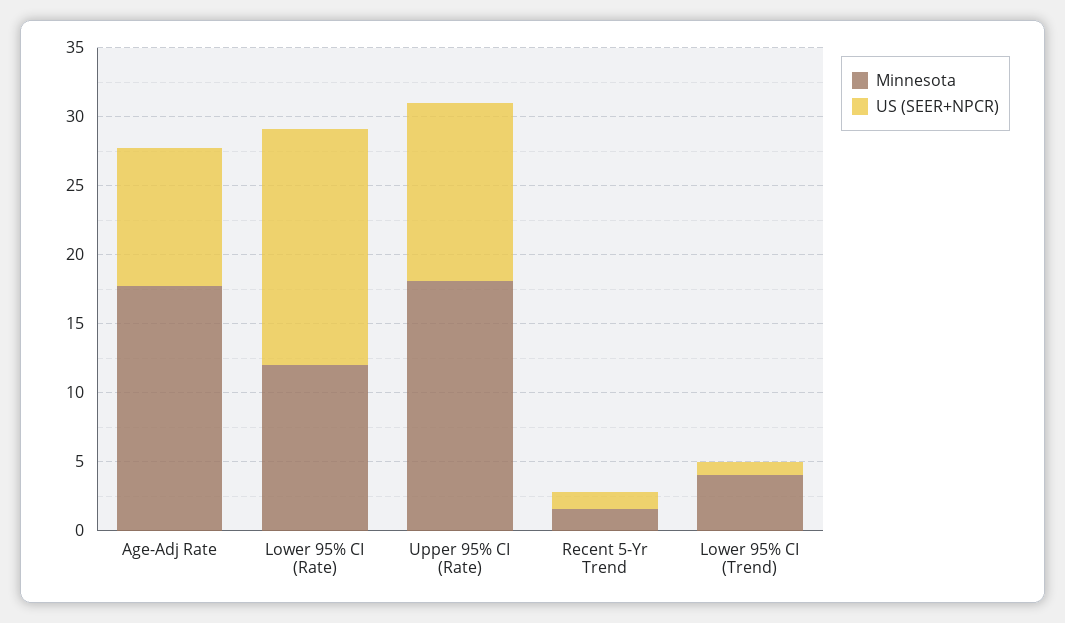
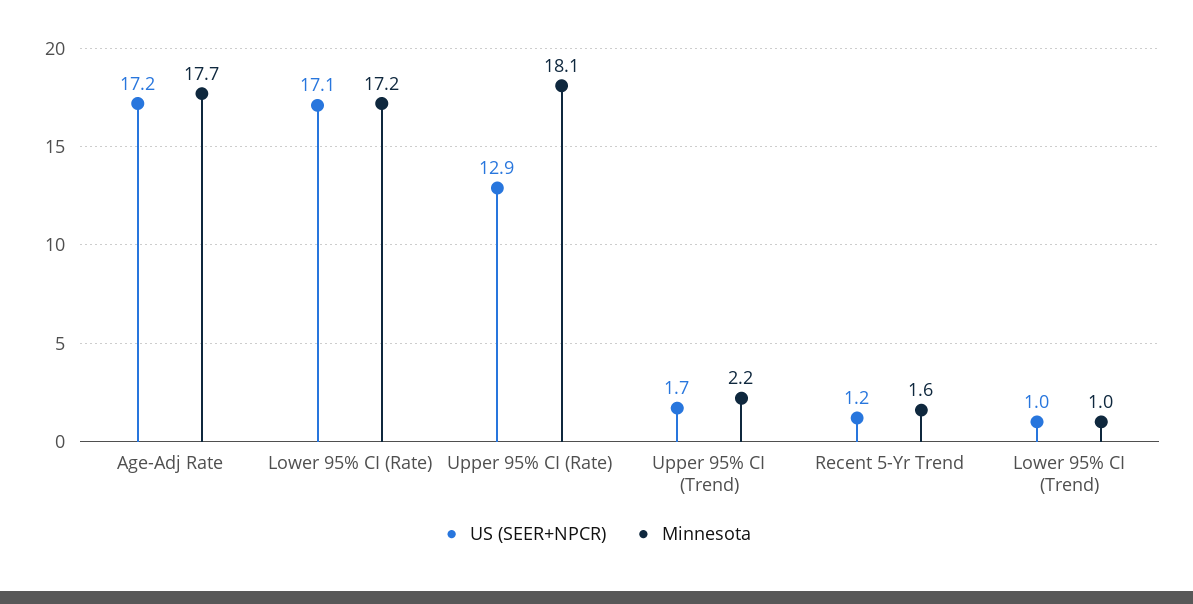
  {
    "Minnesota": {
      "Age-Adj Rate": 17.7,
-     "Lower 95% CI (Rate)": 12,
+     "Lower 95% CI (Rate)": 17.2,
      "Upper 95% CI (Rate)": 18.1,
      "Recent 5-Yr Trend": 1.6,
-     "Lower 95% CI (Trend)": 4
+     "Lower 95% CI (Trend)": 1,
+     "Upper 95% CI (Trend)": 2.2
    },
    "US (SEER+NPCR)": {
-     "Age-Adj Rate": 10,
+     "Age-Adj Rate": 17.2,
      "Lower 95% CI (Rate)": 17.1,
      "Upper 95% CI (Rate)": 12.9,
      "Recent 5-Yr Trend": 1.2,
-     "Lower 95% CI (Trend)": 1
+     "Lower 95% CI (Trend)": 1,
+     "Upper 95% CI (Trend)": 1.7
    }
  }

